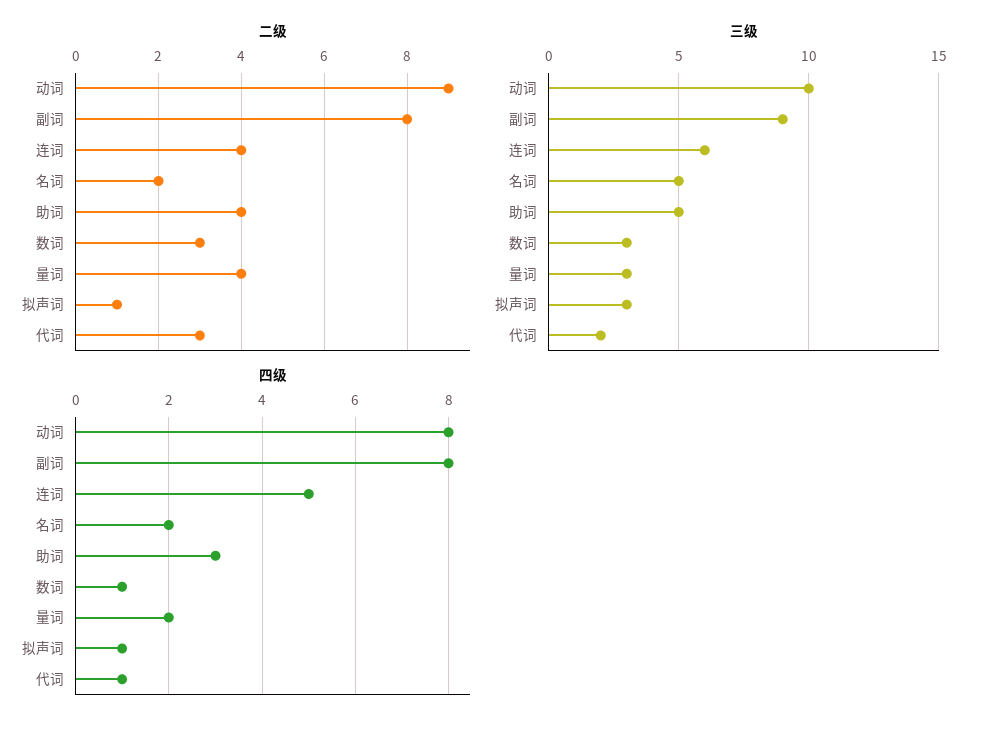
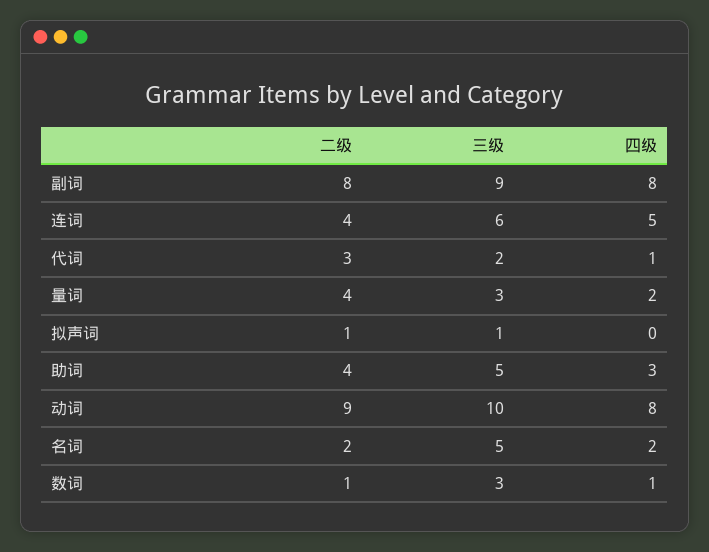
  {
    "二级": {
      "动词": 9,
      "副词": 8,
      "连词": 4,
      "名词": 2,
      "助词": 4,
-     "数词": 3,
+     "数词": 1,
      "量词": 4,
      "拟声词": 1,
      "代词": 3
    },
    "三级": {
      "动词": 10,
      "副词": 9,
      "连词": 6,
      "名词": 5,
      "助词": 5,
      "数词": 3,
      "量词": 3,
-     "拟声词": 3,
+     "拟声词": 1,
      "代词": 2
    },
    "四级": {
      "动词": 8,
      "副词": 8,
      "连词": 5,
      "名词": 2,
      "助词": 3,
      "数词": 1,
      "量词": 2,
-     "拟声词": 1,
+     "拟声词": 0,
      "代词": 1
    }
  }

